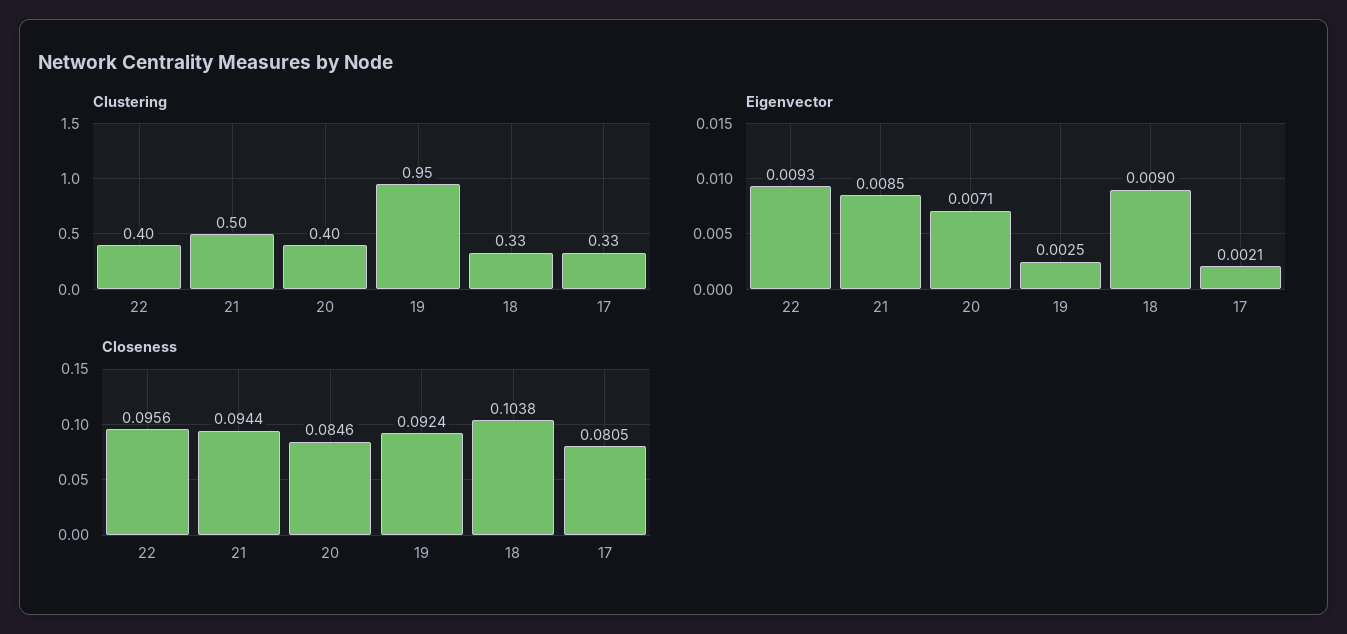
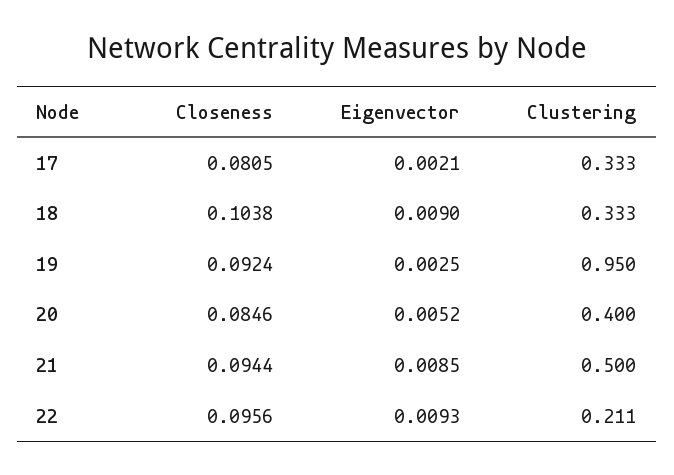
  {
    "Clustering": {
-     "22": 0.4,
+     "22": 0.211,
      "21": 0.5,
      "20": 0.4,
      "19": 0.95,
      "18": 0.333,
      "17": 0.333
    },
    "Eigenvector": {
      "22": 0.0093,
      "21": 0.0085,
-     "20": 0.0071,
+     "20": 0.0052,
      "19": 0.0025,
      "18": 0.009,
      "17": 0.0021
    },
    "Closeness": {
      "22": 0.0956,
      "21": 0.0944,
      "20": 0.0846,
      "19": 0.0924,
      "18": 0.1038,
      "17": 0.0805
    }
  }

